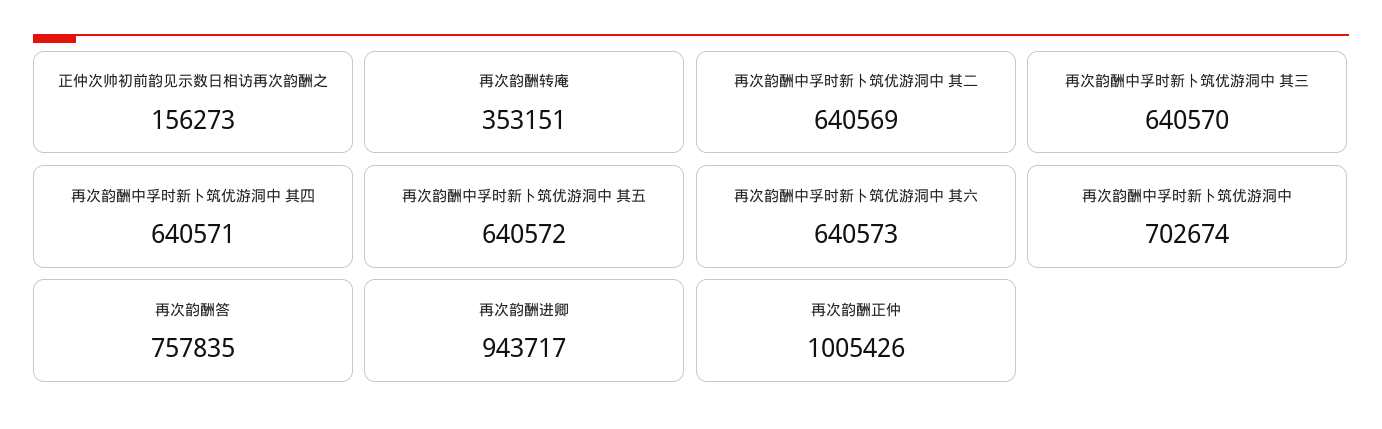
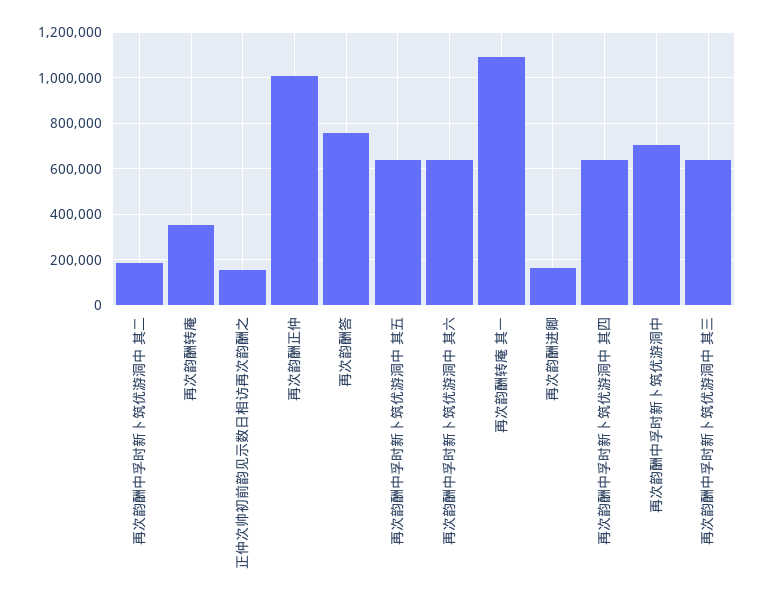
  {
    "正仲次帅初前韵见示数日相访再次韵酬之": 156273,
    "再次韵酬转庵": 353151,
-   "再次韵酬中孚时新卜筑优游洞中 其二": 640569,
+   "再次韵酬中孚时新卜筑优游洞中 其二": 200000,
    "再次韵酬中孚时新卜筑优游洞中 其三": 640570,
    "再次韵酬中孚时新卜筑优游洞中 其四": 640571,
    "再次韵酬中孚时新卜筑优游洞中 其五": 640572,
    "再次韵酬中孚时新卜筑优游洞中 其六": 640573,
    "再次韵酬中孚时新卜筑优游洞中": 702674,
    "再次韵酬答": 757835,
-   "再次韵酬进卿": 943717,
+   "再次韵酬进卿": 150000,
-   "再次韵酬正仲": 1005426
+   "再次韵酬正仲": 1005426,
+   "再次韵酬转庵 其一": 1100000
  }

